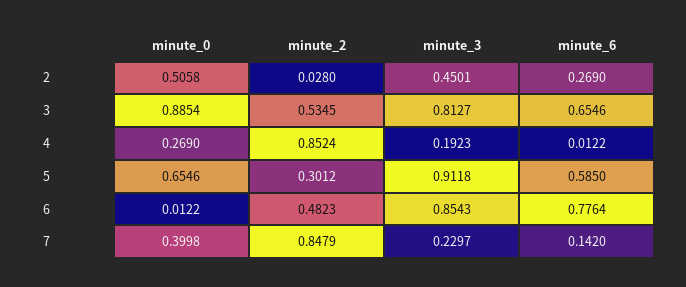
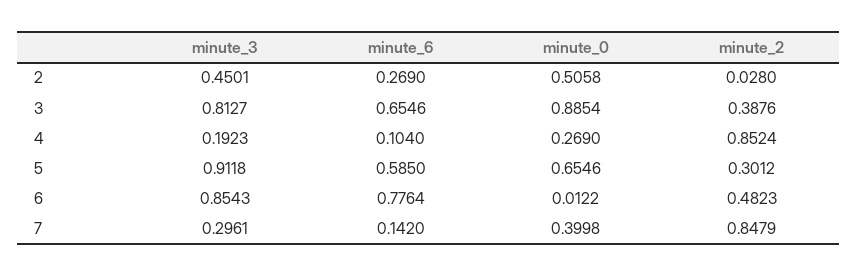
  {
    "minute_0": {
      "2": 0.5058,
      "3": 0.8854,
      "4": 0.269,
      "5": 0.6546,
      "6": 0.0122,
      "7": 0.3998
    },
    "minute_2": {
      "2": 0.028,
-     "3": 0.5345,
+     "3": 0.3876,
      "4": 0.8524,
      "5": 0.3012,
      "6": 0.4823,
      "7": 0.8479
    },
    "minute_3": {
      "2": 0.4501,
      "3": 0.8127,
      "4": 0.1923,
      "5": 0.9118,
      "6": 0.8543,
-     "7": 0.2297
+     "7": 0.2961
    },
    "minute_6": {
      "2": 0.269,
      "3": 0.6546,
-     "4": 0.0122,
+     "4": 0.104,
      "5": 0.585,
      "6": 0.7764,
      "7": 0.142
    }
  }

